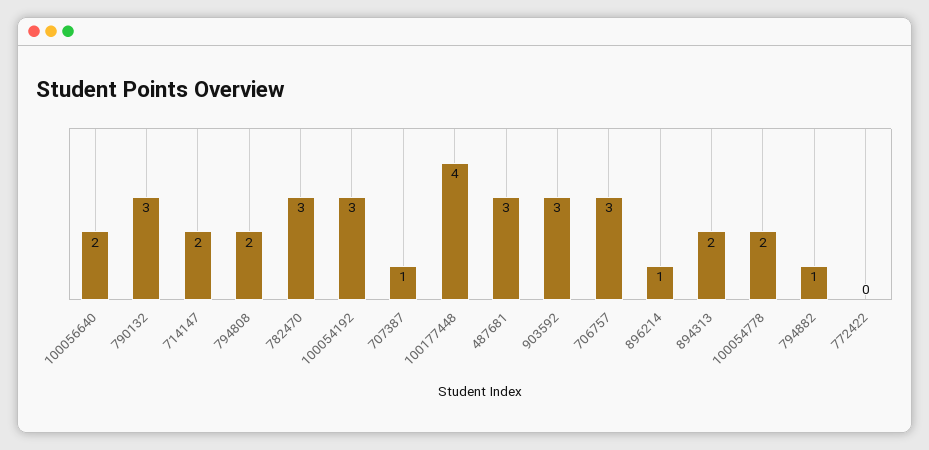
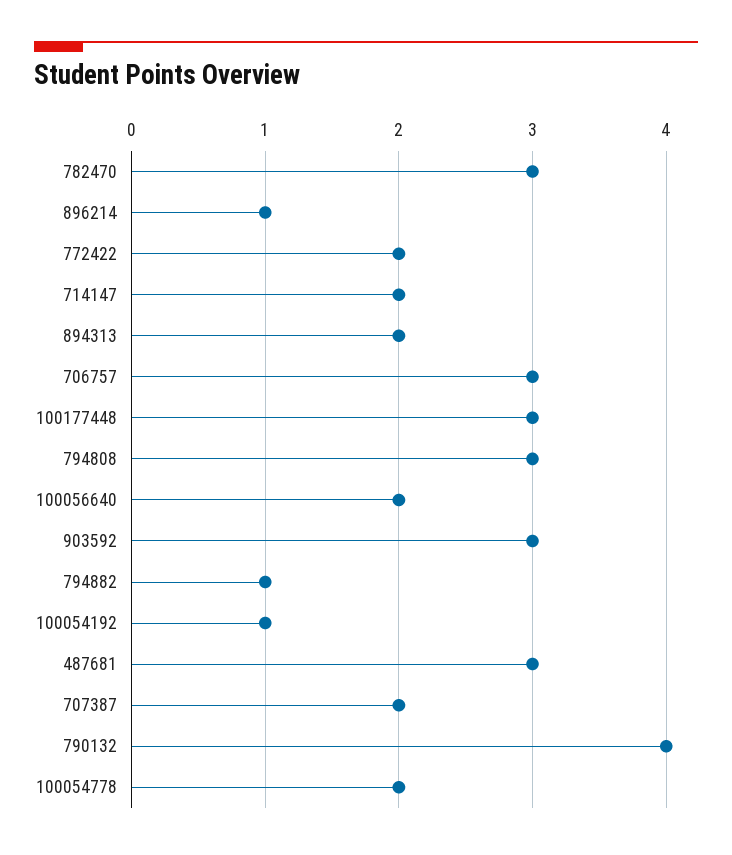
  {
    "100056640": 2,
-   "790132": 3,
+   "790132": 4,
    "714147": 2,
-   "794808": 2,
+   "794808": 3,
    "782470": 3,
-   "100054192": 3,
+   "100054192": 1,
-   "707387": 1,
+   "707387": 2,
-   "100177448": 4,
+   "100177448": 3,
    "487681": 3,
    "903592": 3,
    "706757": 3,
    "896214": 1,
    "894313": 2,
    "100054778": 2,
    "794882": 1,
-   "772422": 0
+   "772422": 2
  }

